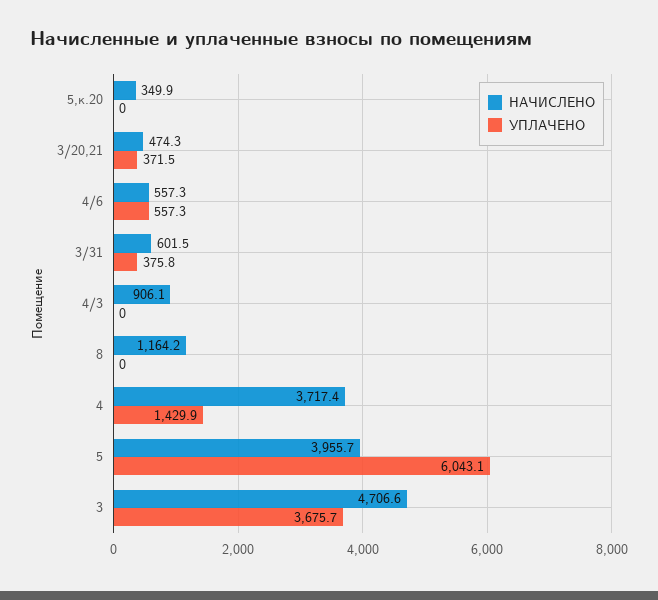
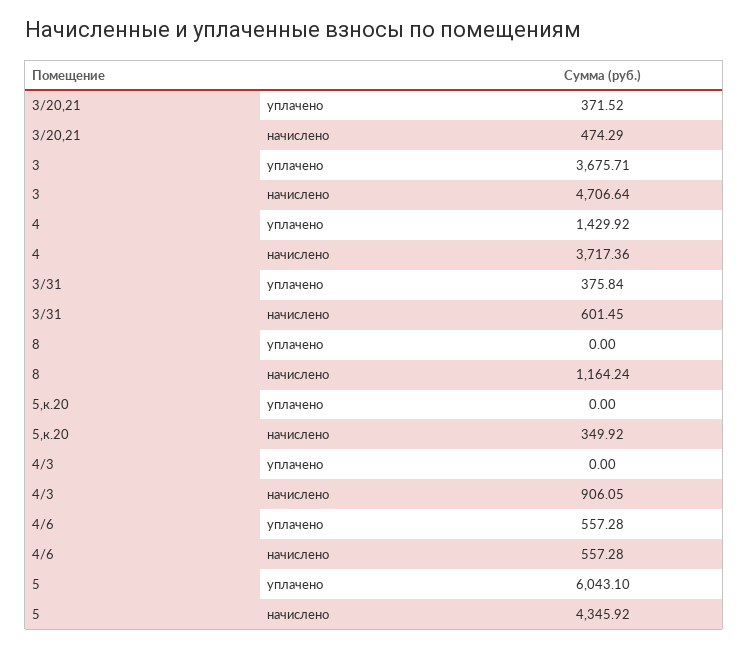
  {
    "НАЧИСЛЕНО": {
      "5,к.20": 349.92,
      "3/20,21": 474.29,
      "4/6": 557.28,
      "3/31": 601.45,
      "4/3": 906.05,
      "8": 1164.24,
      "4": 3717.36,
-     "5": 3955.7,
+     "5": 4345.92,
      "3": 4706.64
    },
    "УПЛАЧЕНО": {
      "5,к.20": 0,
      "3/20,21": 371.52,
      "4/6": 557.28,
      "3/31": 375.84,
      "4/3": 0,
      "8": 0,
      "4": 1429.92,
      "5": 6043.1,
      "3": 3675.71
    }
  }

